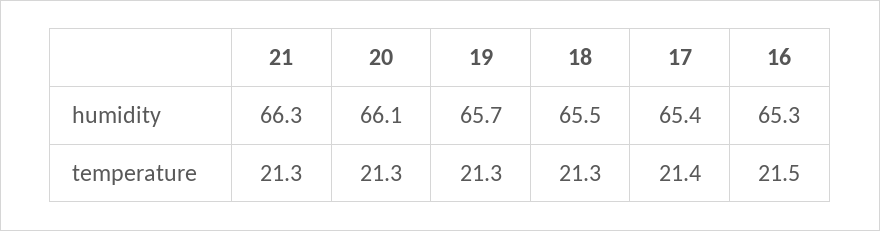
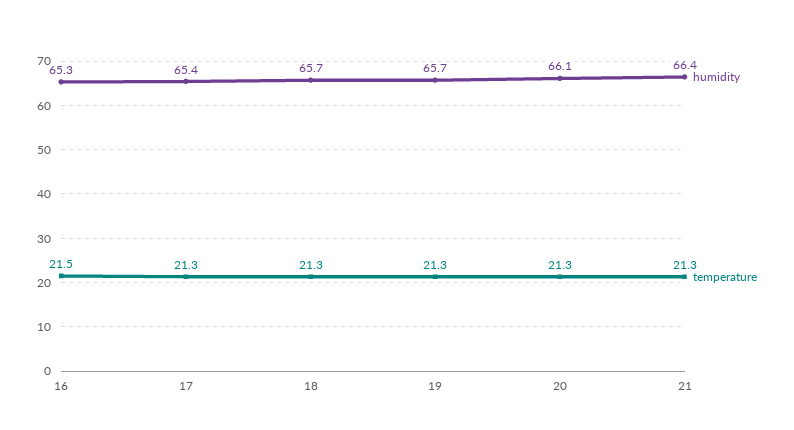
  {
    "humidity": {
-     "21": 66.3,
+     "21": 66.4,
      "20": 66.1,
      "19": 65.7,
-     "18": 65.5,
+     "18": 65.7,
      "17": 65.4,
      "16": 65.3
    },
    "temperature": {
      "21": 21.3,
      "20": 21.3,
      "19": 21.3,
      "18": 21.3,
-     "17": 21.4,
+     "17": 21.3,
      "16": 21.5
    }
  }

